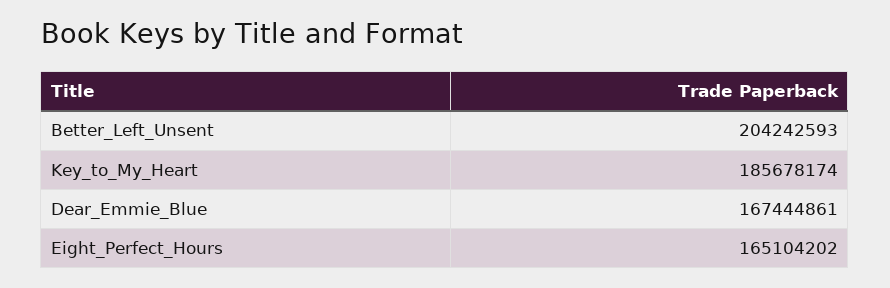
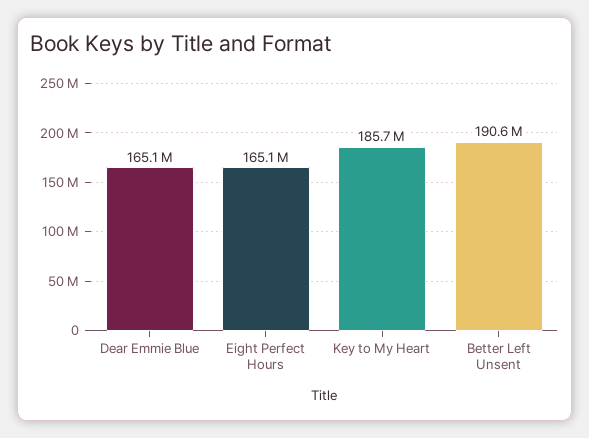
  {
-   "Better_Left_Unsent": 204242593,
+   "Better_Left_Unsent": 190600000,
    "Key_to_My_Heart": 185678174,
-   "Dear_Emmie_Blue": 167444861,
+   "Dear_Emmie_Blue": 165100000,
    "Eight_Perfect_Hours": 165104202
  }

